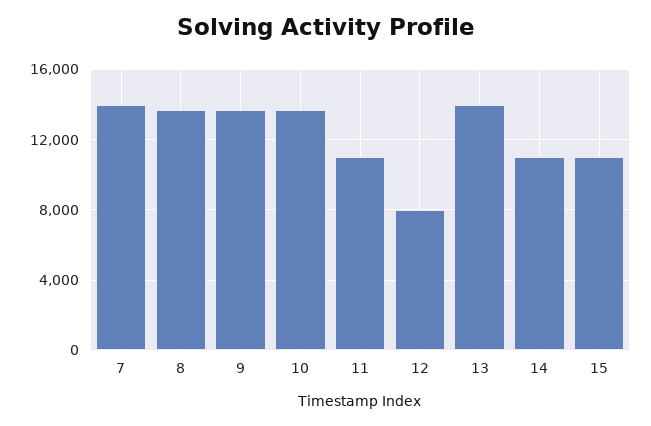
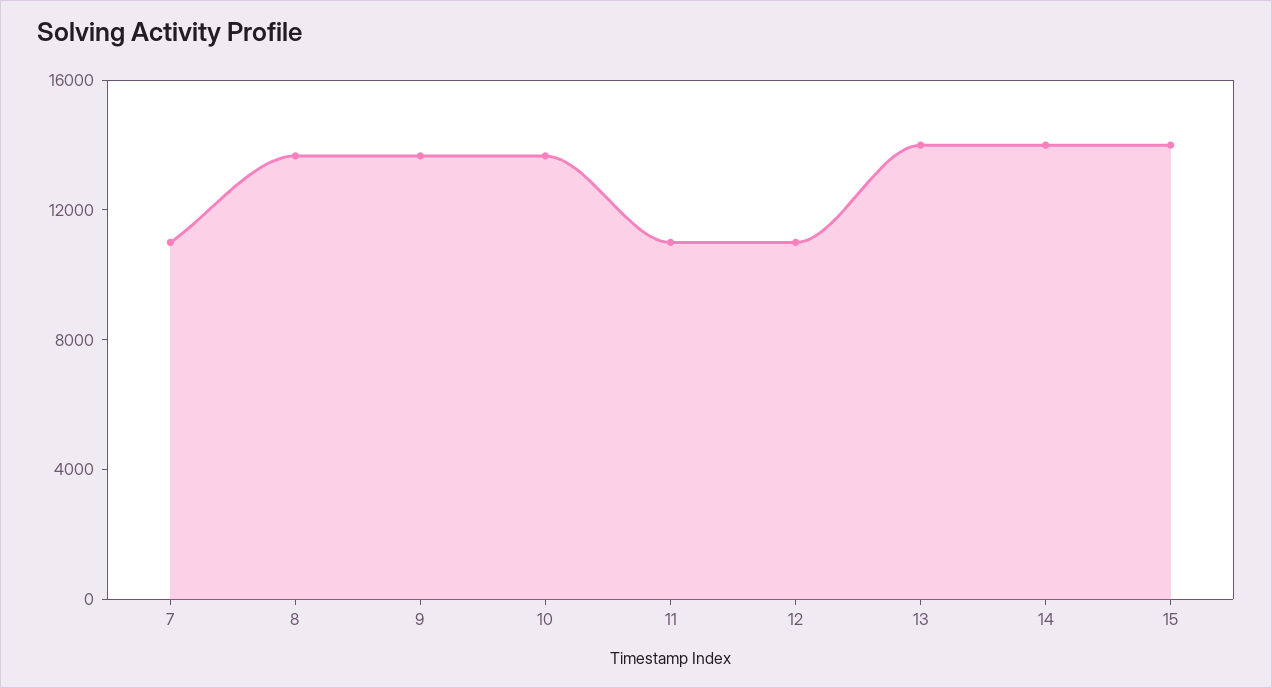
  {
-   "7": 14000,
+   "7": 11000,
    "8": 13500,
    "9": 13500,
    "10": 13500,
    "11": 11000,
-   "12": 8000,
+   "12": 11000,
    "13": 14000,
-   "14": 11000,
+   "14": 14000,
-   "15": 11000
+   "15": 14000
  }

